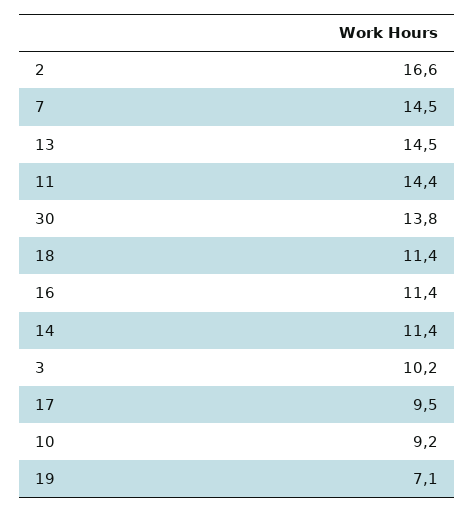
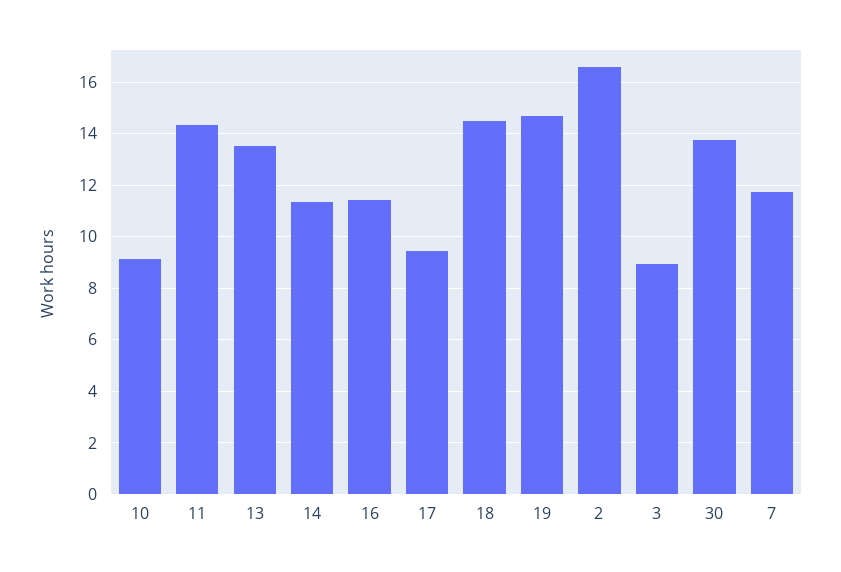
  {
    "2": 16.6,
-   "7": 14.5,
+   "7": 11.75,
-   "13": 14.5,
+   "13": 13.5,
    "11": 14.4,
    "30": 13.8,
-   "18": 11.4,
+   "18": 14.5,
    "16": 11.4,
    "14": 11.4,
-   "3": 10.2,
+   "3": 9,
    "17": 9.5,
    "10": 9.2,
-   "19": 7.1
+   "19": 14.75
  }

